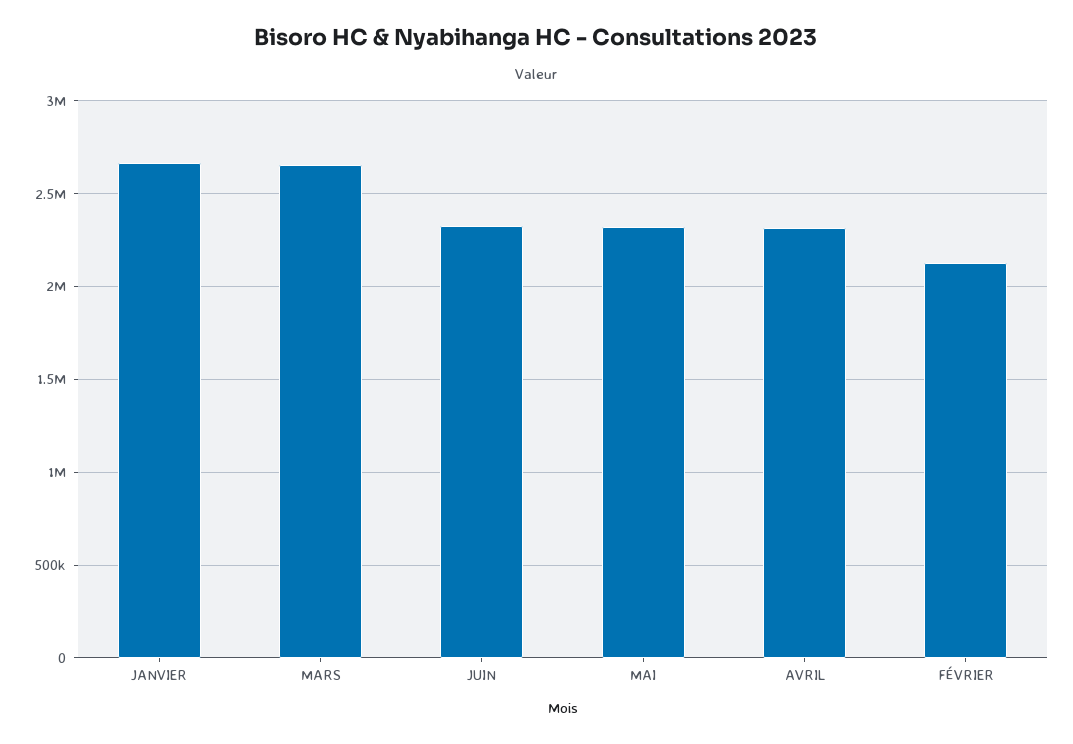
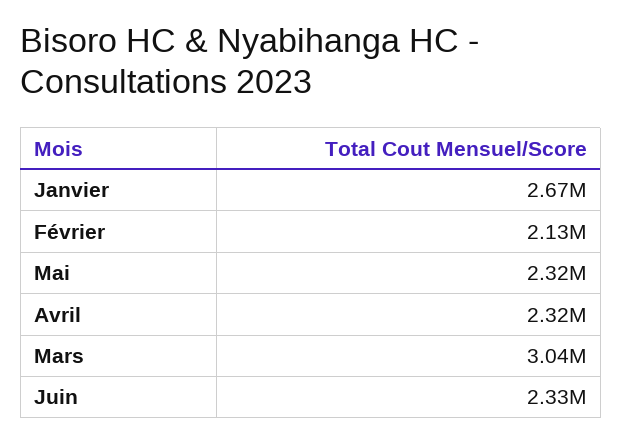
  {
    "JANVIER": 2670000,
-   "MARS": 2650000,
+   "MARS": 3040000,
    "JUIN": 2330000,
    "MAI": 2320000,
    "AVRIL": 2320000,
    "FÉVRIER": 2130000
  }

